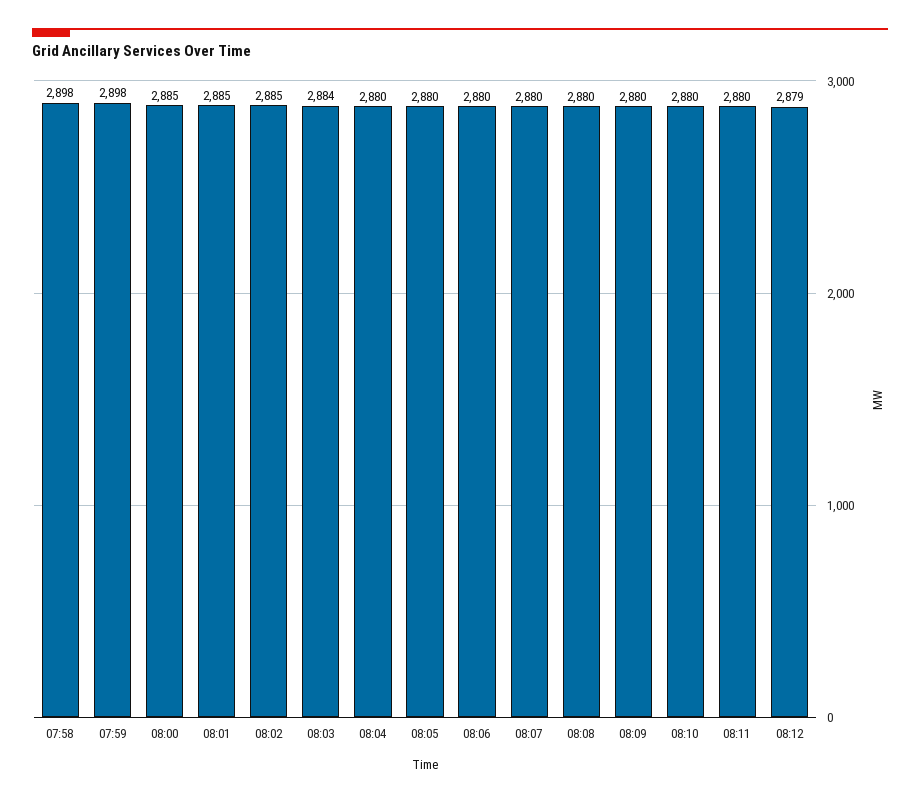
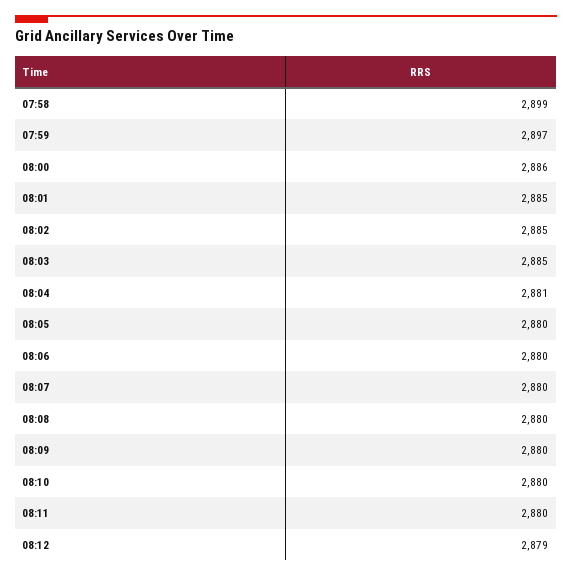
  {
-   "07:58": 2898,
+   "07:58": 2899,
-   "07:59": 2898,
+   "07:59": 2897,
-   "08:00": 2885,
+   "08:00": 2886,
    "08:01": 2885,
    "08:02": 2885,
-   "08:03": 2884,
+   "08:03": 2885,
-   "08:04": 2880,
+   "08:04": 2881,
    "08:05": 2880,
    "08:06": 2880,
    "08:07": 2880,
    "08:08": 2880,
    "08:09": 2880,
    "08:10": 2880,
    "08:11": 2880,
    "08:12": 2879
  }

